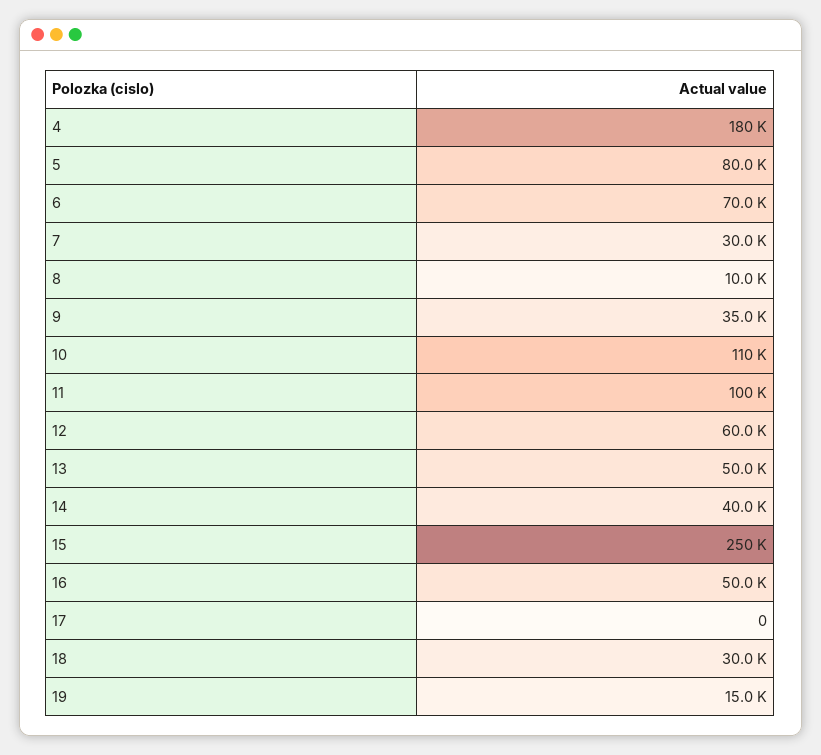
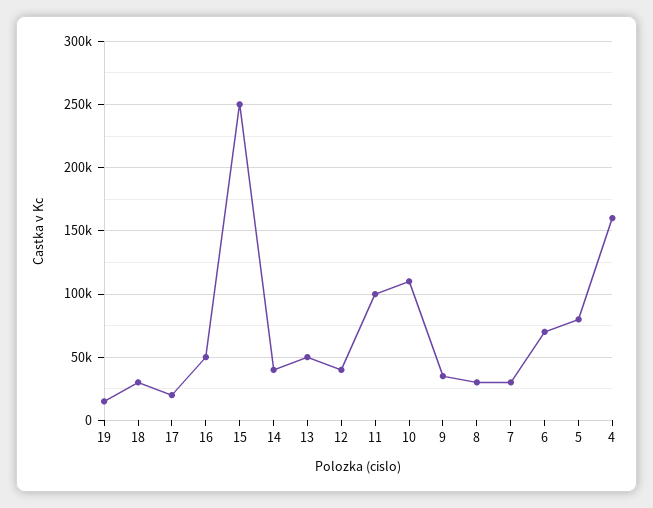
  {
-   "4": 180000,
+   "4": 160000,
    "5": 80000,
    "6": 70000,
    "7": 30000,
-   "8": 10000,
+   "8": 30000,
    "9": 35000,
    "10": 110000,
    "11": 100000,
-   "12": 60000,
+   "12": 40000,
    "13": 50000,
    "14": 40000,
    "15": 250000,
    "16": 50000,
-   "17": 0,
+   "17": 20000,
    "18": 30000,
    "19": 15000
  }

